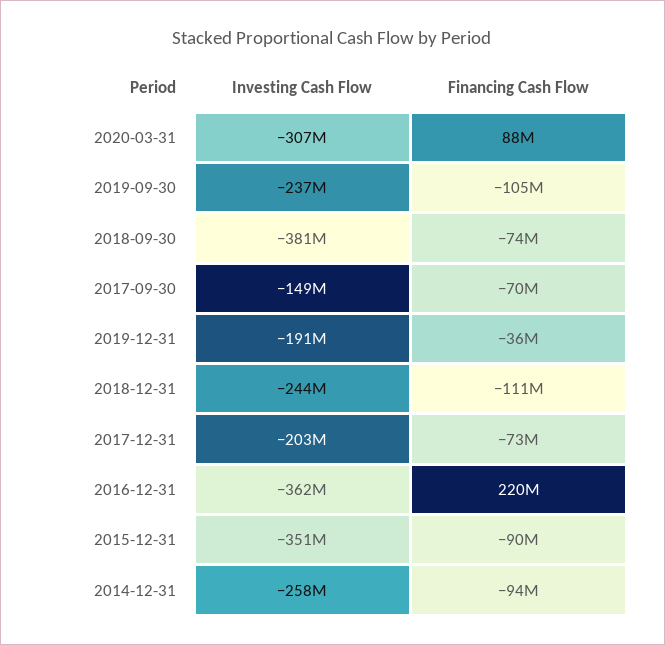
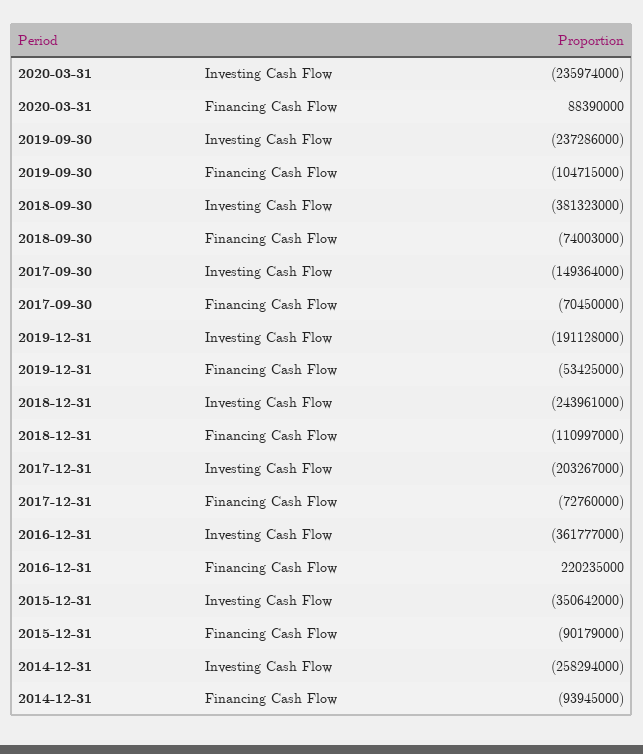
  {
    "Investing Cash Flow": {
-     "2020-03-31": -307000000,
+     "2020-03-31": -235974000,
      "2019-09-30": -237286000,
      "2018-09-30": -381323000,
      "2017-09-30": -149364000,
      "2019-12-31": -191128000,
      "2018-12-31": -243961000,
      "2017-12-31": -203267000,
      "2016-12-31": -361777000,
      "2015-12-31": -350642000,
      "2014-12-31": -258294000
    },
    "Financing Cash Flow": {
      "2020-03-31": 88390000,
      "2019-09-30": -104715000,
      "2018-09-30": -74003000,
      "2017-09-30": -70450000,
-     "2019-12-31": -36000000,
+     "2019-12-31": -53425000,
      "2018-12-31": -110997000,
      "2017-12-31": -72760000,
      "2016-12-31": 220235000,
      "2015-12-31": -90179000,
      "2014-12-31": -93945000
    }
  }

